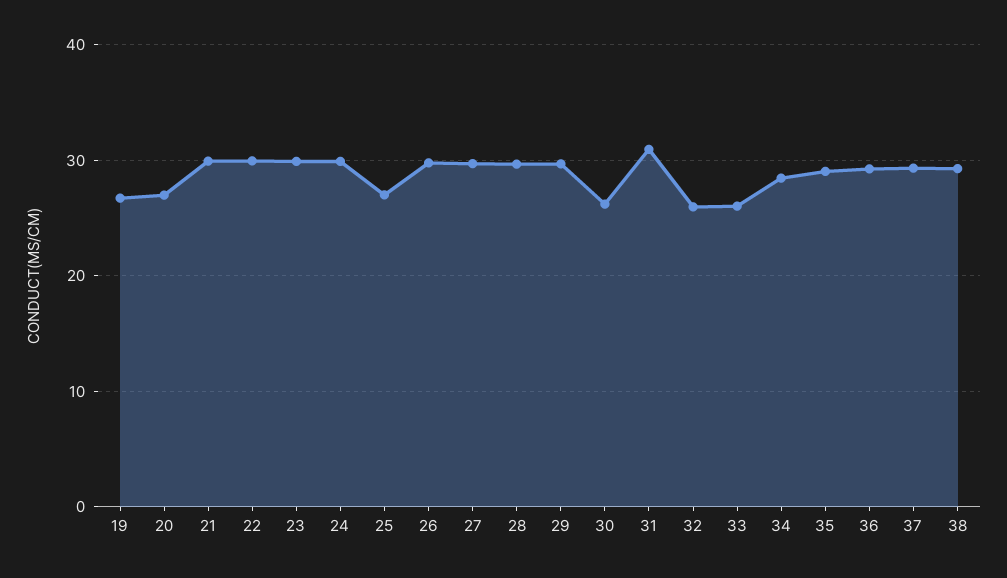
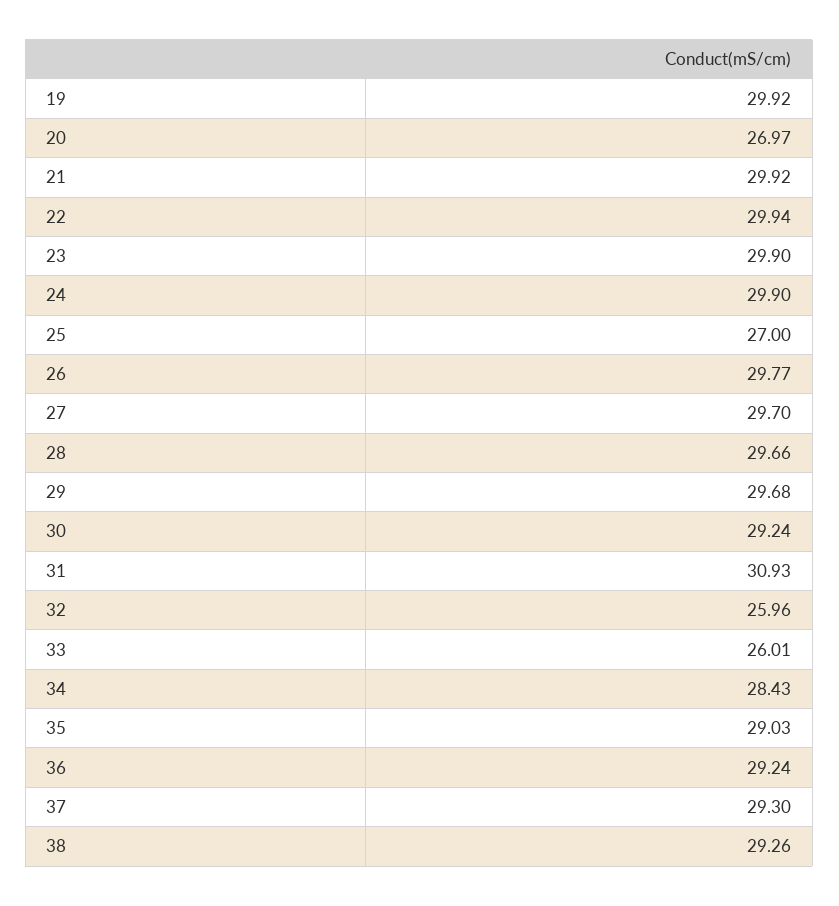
  {
-   "19": 27,
+   "19": 29.92,
    "20": 26.97,
    "21": 29.92,
    "22": 29.94,
    "23": 29.9,
    "24": 29.9,
    "25": 27,
    "26": 29.77,
    "27": 29.7,
    "28": 29.66,
    "29": 29.68,
-   "30": 26,
+   "30": 29.24,
    "31": 30.93,
    "32": 25.96,
    "33": 26.01,
    "34": 28.43,
    "35": 29.03,
    "36": 29.24,
    "37": 29.3,
    "38": 29.26
  }

